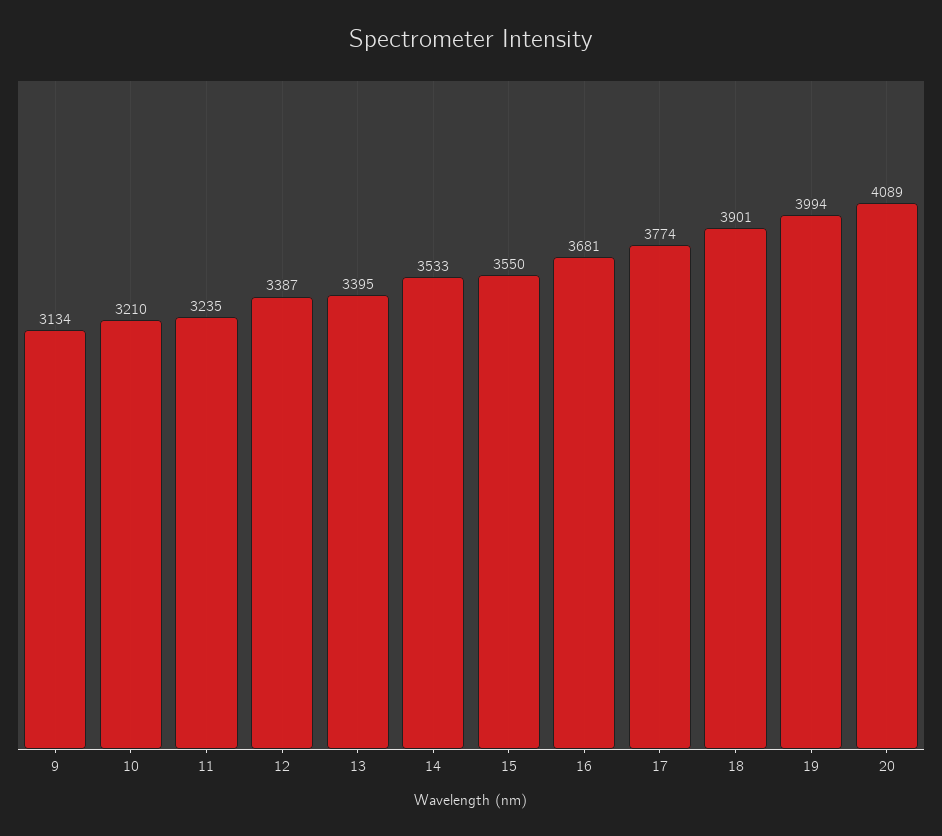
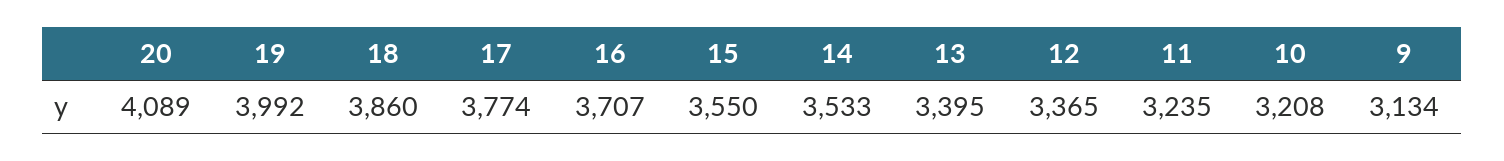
  {
    "9": 3134,
-   "10": 3210,
+   "10": 3208,
    "11": 3235,
-   "12": 3387,
+   "12": 3365,
    "13": 3395,
    "14": 3533,
    "15": 3550,
-   "16": 3681,
+   "16": 3707,
    "17": 3774,
-   "18": 3901,
+   "18": 3860,
-   "19": 3994,
+   "19": 3992,
    "20": 4089
  }

